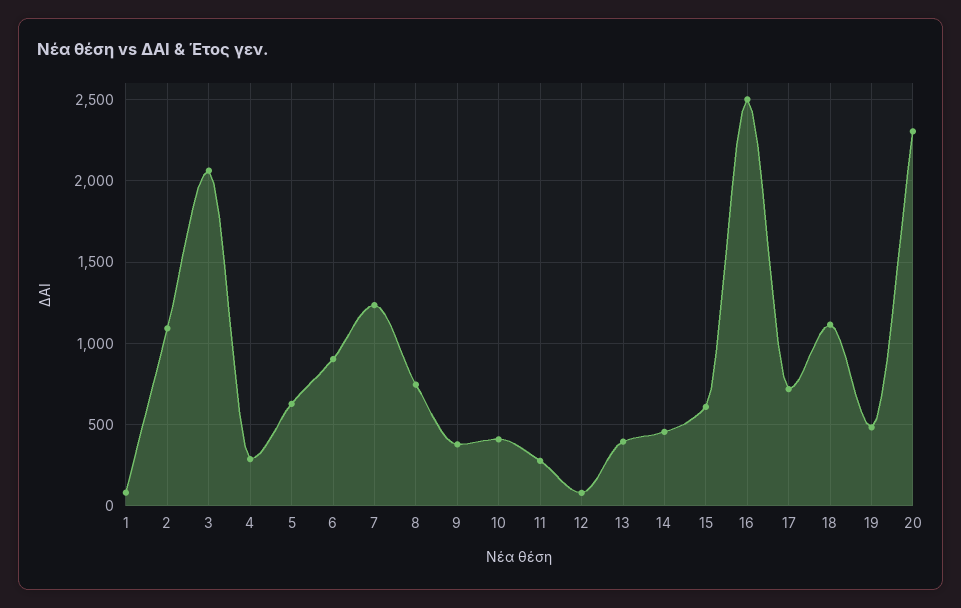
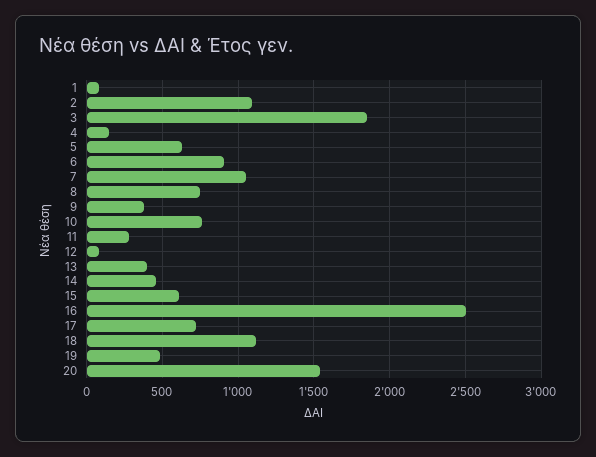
  {
    "1": 100,
    "2": 1100,
-   "3": 2050,
+   "3": 1850,
-   "4": 300,
+   "4": 150,
    "5": 650,
    "6": 900,
-   "7": 1250,
+   "7": 1050,
    "8": 750,
    "9": 400,
-   "10": 400,
+   "10": 750,
    "11": 300,
    "12": 100,
    "13": 400,
    "14": 450,
    "15": 600,
    "16": 2500,
    "17": 700,
    "18": 1100,
    "19": 500,
-   "20": 2300
+   "20": 1550
  }

